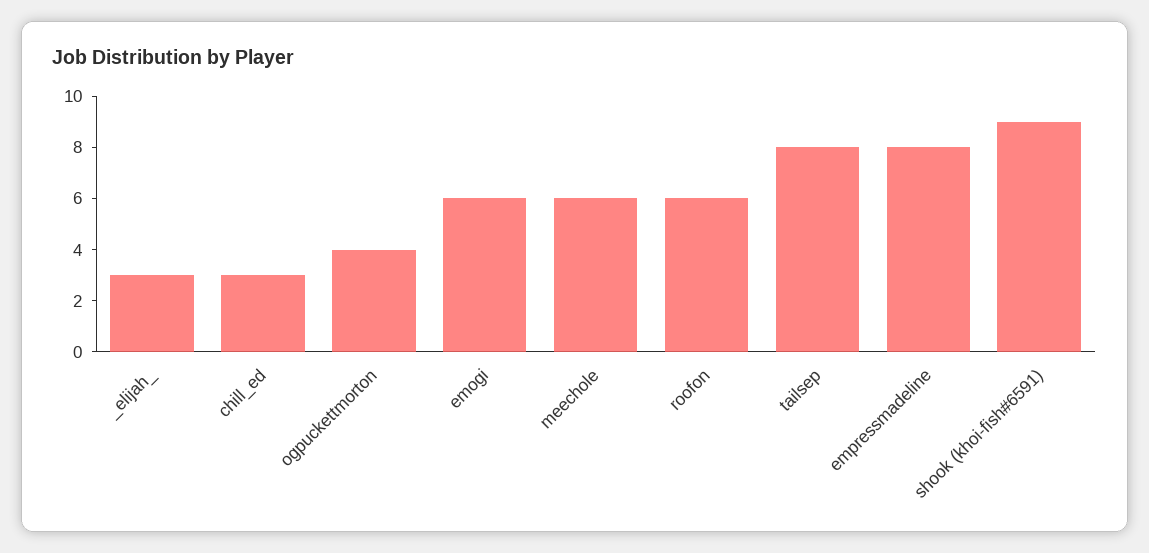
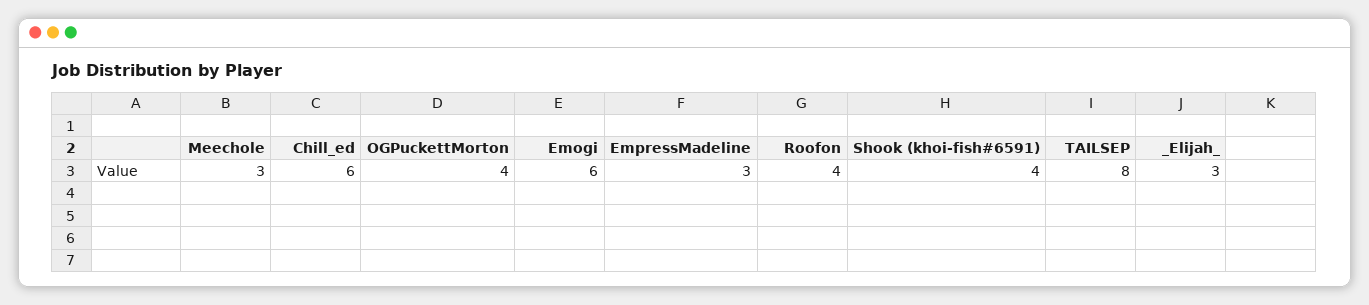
  {
    "_elijah_": 3,
-   "chill_ed": 3,
+   "chill_ed": 6,
    "ogpuckettmorton": 4,
    "emogi": 6,
-   "meechole": 6,
+   "meechole": 3,
-   "roofon": 6,
+   "roofon": 4,
    "tailsep": 8,
-   "empressmadeline": 8,
+   "empressmadeline": 3,
-   "shook (khoi-fish#6591)": 9
+   "shook (khoi-fish#6591)": 4
  }

